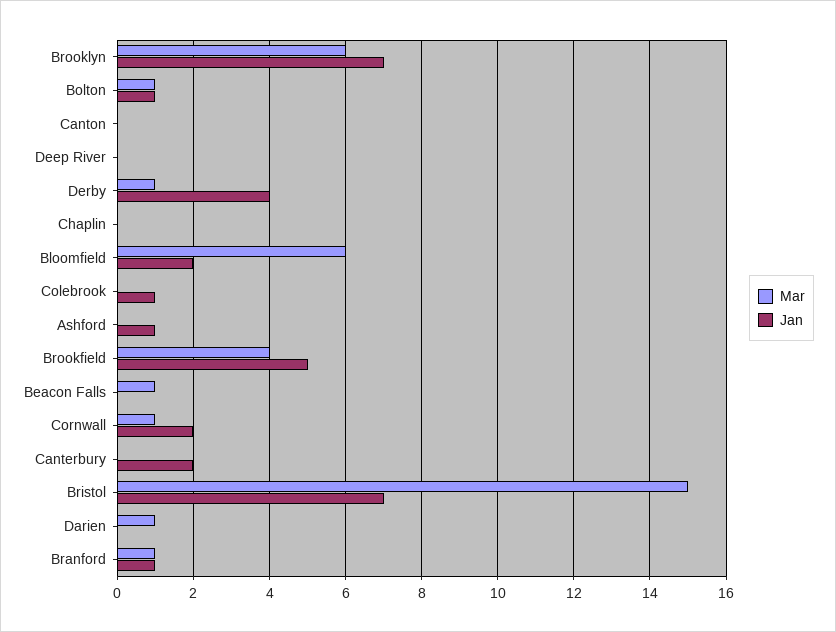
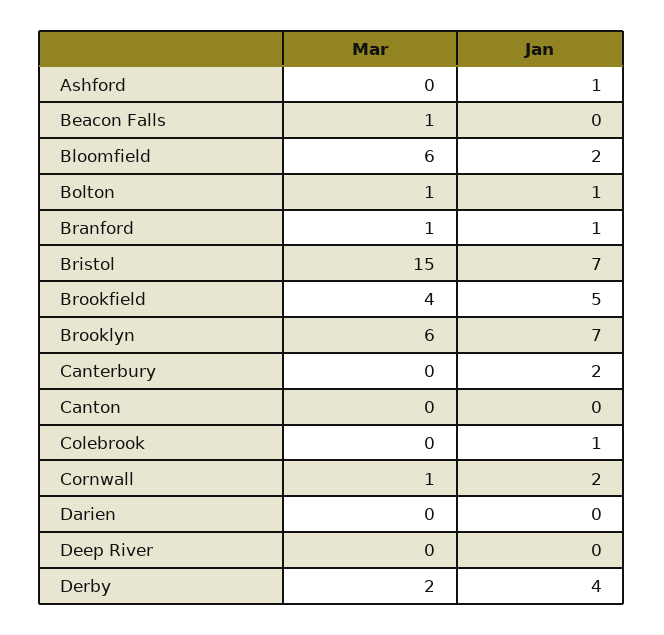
  {
    "Mar": {
      "Brooklyn": 6,
      "Bolton": 1,
      "Canton": 0,
      "Deep River": 0,
-     "Derby": 1,
+     "Derby": 2,
-     "Chaplin": 0,
      "Bloomfield": 6,
      "Colebrook": 0,
      "Ashford": 0,
      "Brookfield": 4,
      "Beacon Falls": 1,
      "Cornwall": 1,
      "Canterbury": 0,
      "Bristol": 15,
-     "Darien": 1,
+     "Darien": 0,
      "Branford": 1
    },
    "Jan": {
      "Brooklyn": 7,
      "Bolton": 1,
      "Canton": 0,
      "Deep River": 0,
      "Derby": 4,
-     "Chaplin": 0,
      "Bloomfield": 2,
      "Colebrook": 1,
      "Ashford": 1,
      "Brookfield": 5,
      "Beacon Falls": 0,
      "Cornwall": 2,
      "Canterbury": 2,
      "Bristol": 7,
      "Darien": 0,
      "Branford": 1
    }
  }

